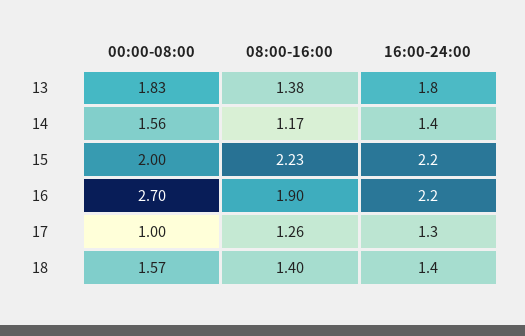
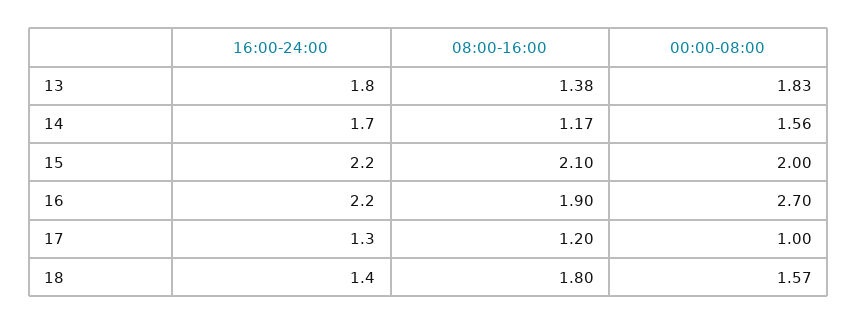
  {
    "00:00-08:00": {
      "13": 1.83,
      "14": 1.56,
      "15": 2,
      "16": 2.7,
      "17": 1,
      "18": 1.57
    },
    "08:00-16:00": {
      "13": 1.38,
      "14": 1.17,
-     "15": 2.23,
+     "15": 2.1,
      "16": 1.9,
-     "17": 1.26,
+     "17": 1.2,
-     "18": 1.4
+     "18": 1.8
    },
    "16:00-24:00": {
      "13": 1.8,
-     "14": 1.4,
+     "14": 1.7,
      "15": 2.2,
      "16": 2.2,
      "17": 1.3,
      "18": 1.4
    }
  }

